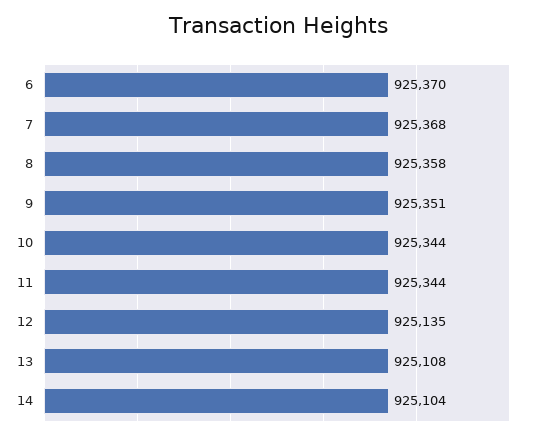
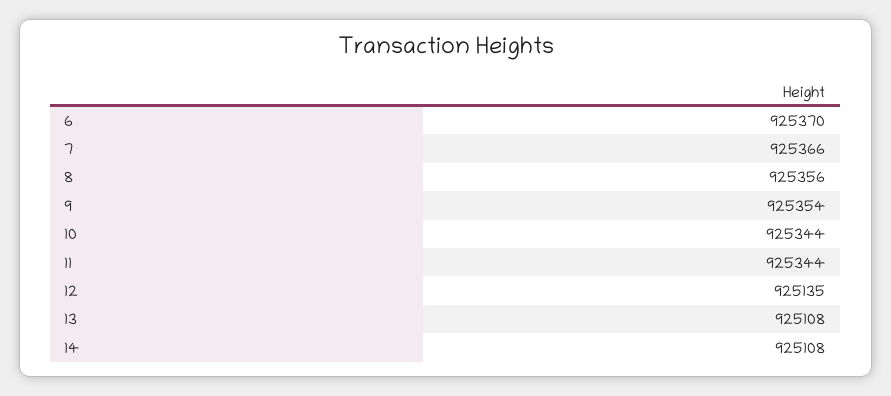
  {
    "6": 925370,
-   "7": 925368,
+   "7": 925366,
-   "8": 925358,
+   "8": 925356,
-   "9": 925351,
+   "9": 925354,
    "10": 925344,
    "11": 925344,
    "12": 925135,
    "13": 925108,
-   "14": 925104
+   "14": 925108
  }

